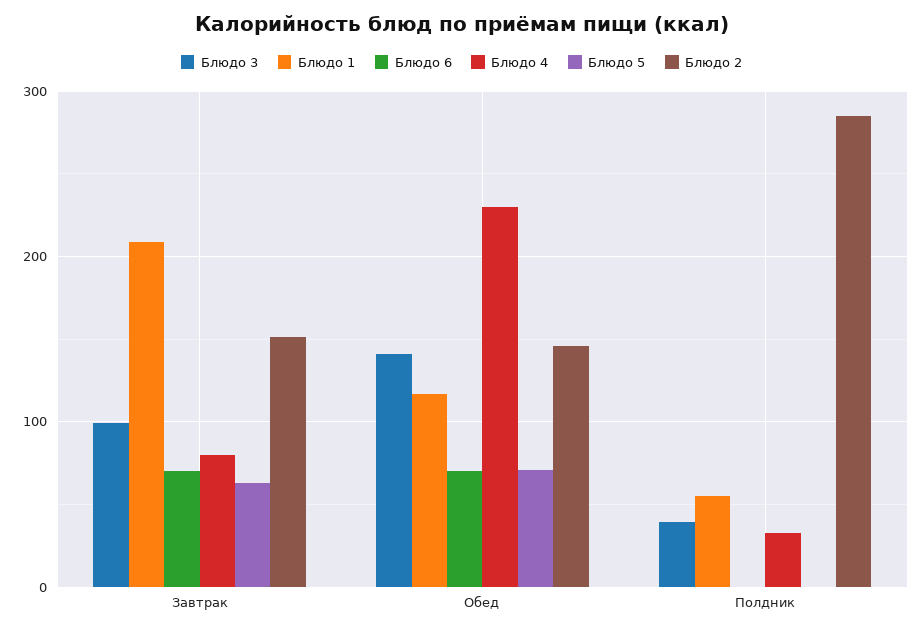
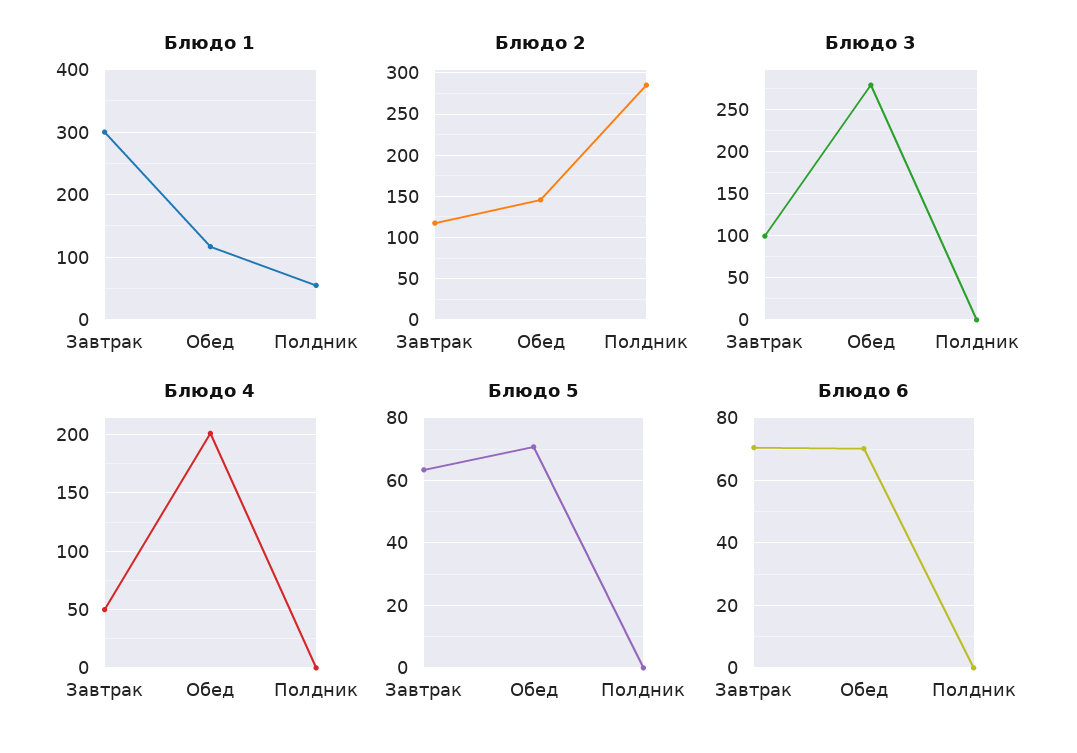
  {
    "Блюдо 3": {
      "Завтрак": 100,
-     "Обед": 140,
+     "Обед": 280,
-     "Полдник": 40
+     "Полдник": 0
    },
    "Блюдо 1": {
-     "Завтрак": 210,
+     "Завтрак": 300,
      "Обед": 120,
      "Полдник": 60
    },
    "Блюдо 6": {
      "Завтрак": 70,
      "Обед": 70,
      "Полдник": 0
    },
    "Блюдо 4": {
-     "Завтрак": 80,
+     "Завтрак": 50,
-     "Обед": 230,
+     "Обед": 200,
-     "Полдник": 30
+     "Полдник": 0
    },
    "Блюдо 5": {
      "Завтрак": 64,
      "Обед": 70,
      "Полдник": 0
    },
    "Блюдо 2": {
-     "Завтрак": 150,
+     "Завтрак": 120,
      "Обед": 150,
      "Полдник": 290
    }
  }

